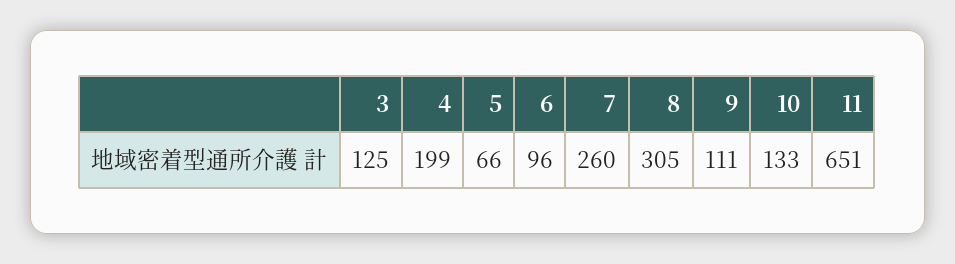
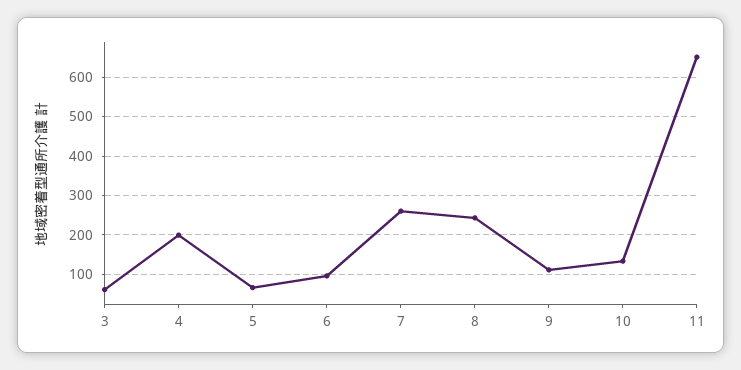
  {
-   "3": 125,
+   "3": 60,
    "4": 199,
    "5": 66,
    "6": 96,
    "7": 260,
-   "8": 305,
+   "8": 240,
    "9": 111,
    "10": 133,
    "11": 651
  }

